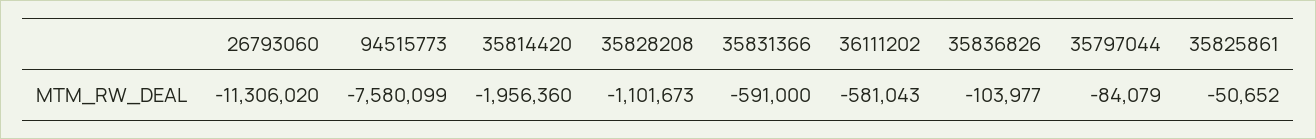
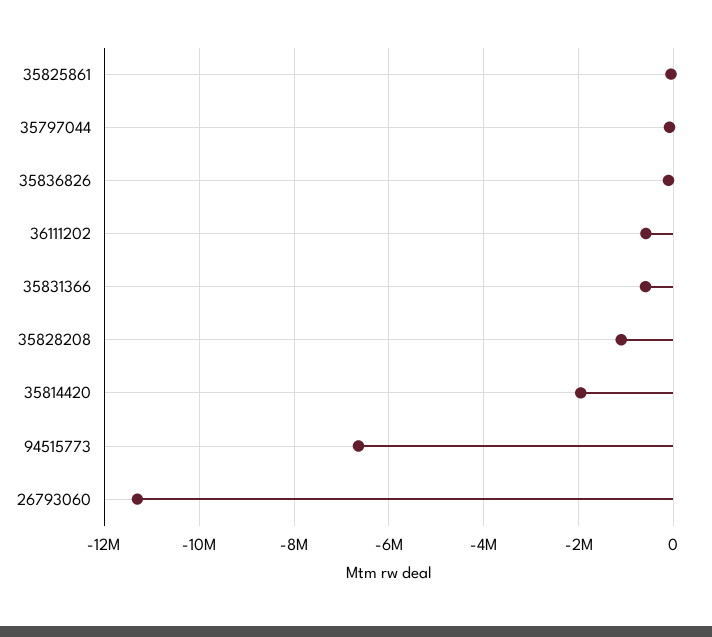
  {
    "26793060": -11306020,
-   "94515773": -7580099,
+   "94515773": -6600000,
    "35814420": -1956360,
    "35828208": -1101673,
    "35831366": -591000,
    "36111202": -581043,
    "35836826": -103977,
    "35797044": -84079,
    "35825861": -50652
  }

